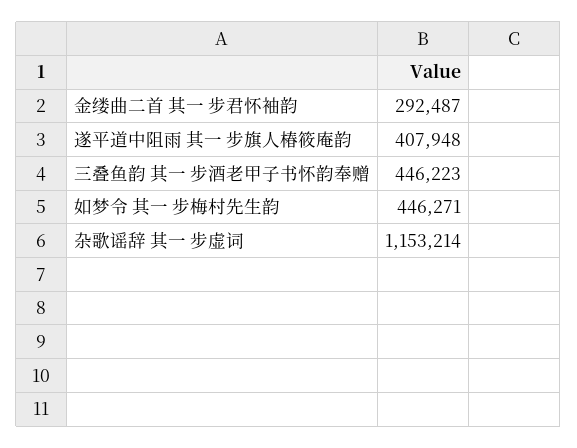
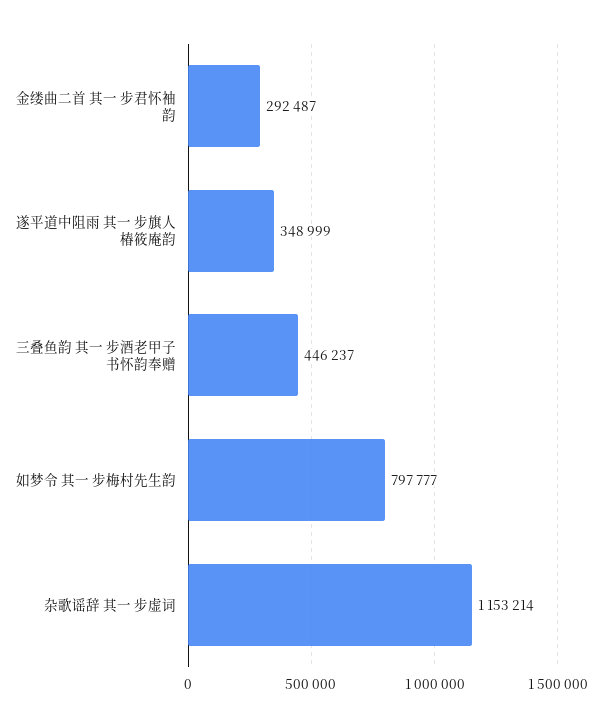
  {
    "金缕曲二首 其一 步君怀袖韵": 292487,
-   "遂平道中阻雨 其一 步旗人椿筱庵韵": 407948,
+   "遂平道中阻雨 其一 步旗人椿筱庵韵": 348999,
-   "三叠鱼韵 其一 步酒老甲子书怀韵奉赠": 446223,
+   "三叠鱼韵 其一 步酒老甲子书怀韵奉赠": 446237,
-   "如梦令 其一 步梅村先生韵": 446271,
+   "如梦令 其一 步梅村先生韵": 797777,
    "杂歌谣辞 其一 步虚词": 1153214
  }

